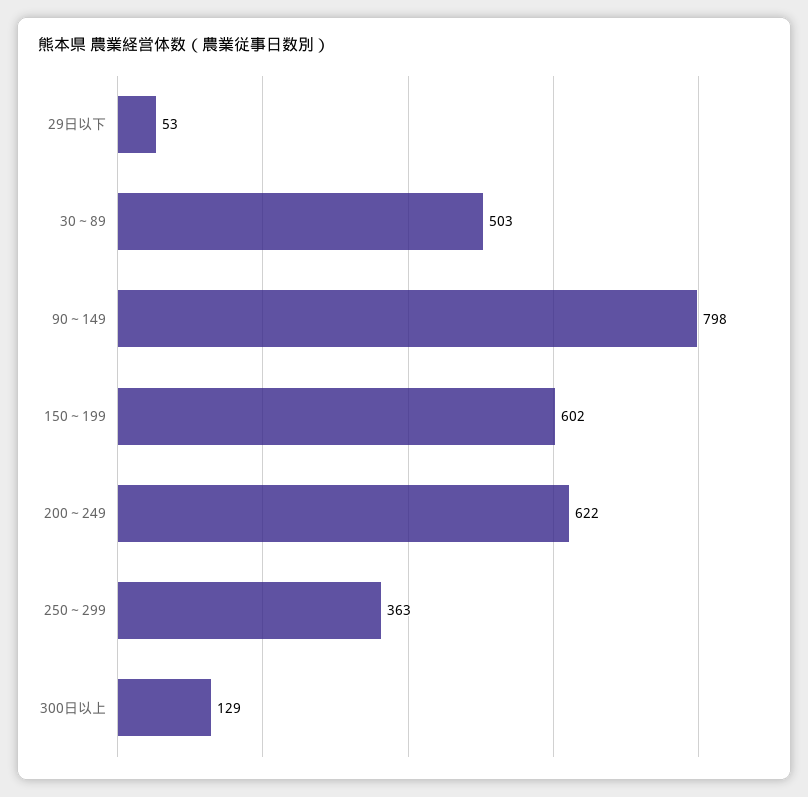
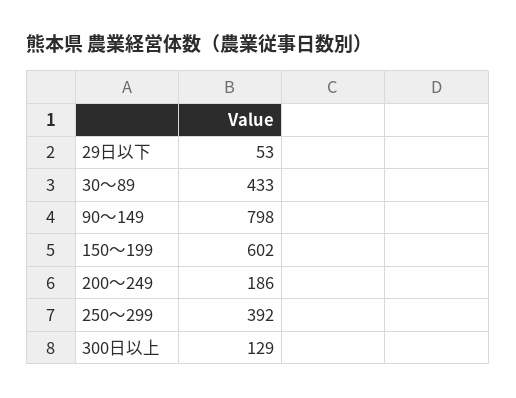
  {
    "29日以下": 53,
-   "30～89": 503,
+   "30～89": 433,
    "90～149": 798,
    "150～199": 602,
-   "200～249": 622,
+   "200～249": 186,
-   "250～299": 363,
+   "250～299": 392,
    "300日以上": 129
  }

